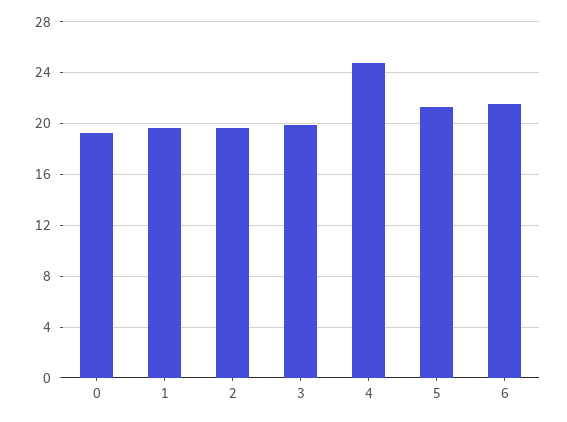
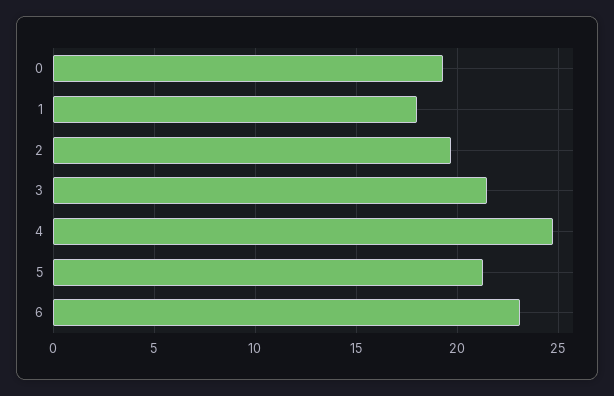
  {
    "0": 19.5,
-   "1": 19.5,
+   "1": 18,
    "2": 19.5,
-   "3": 20,
+   "3": 21.5,
    "4": 25,
    "5": 21.5,
-   "6": 21.5
+   "6": 23
  }

